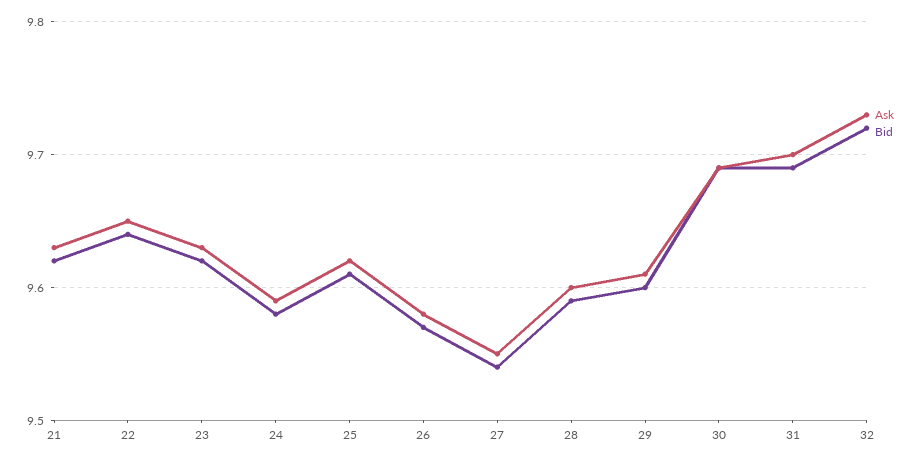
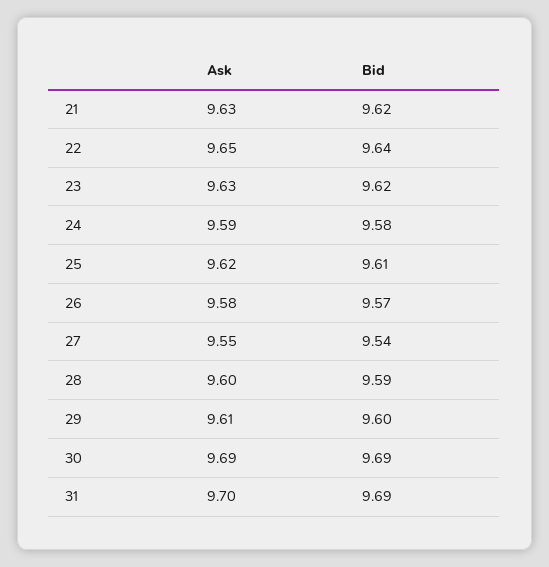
  {
    "Ask": {
      "21": 9.63,
      "22": 9.65,
      "23": 9.63,
      "24": 9.59,
      "25": 9.62,
      "26": 9.58,
      "27": 9.55,
      "28": 9.6,
      "29": 9.61,
      "30": 9.69,
-     "31": 9.7,
+     "31": 9.7
-     "32": 9.73
    },
    "Bid": {
      "21": 9.62,
      "22": 9.64,
      "23": 9.62,
      "24": 9.58,
      "25": 9.61,
      "26": 9.57,
      "27": 9.54,
      "28": 9.59,
      "29": 9.6,
      "30": 9.69,
-     "31": 9.69,
+     "31": 9.69
-     "32": 9.72
    }
  }

